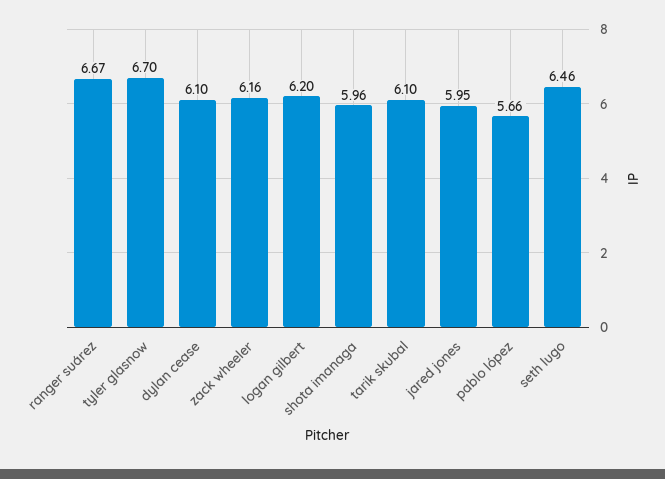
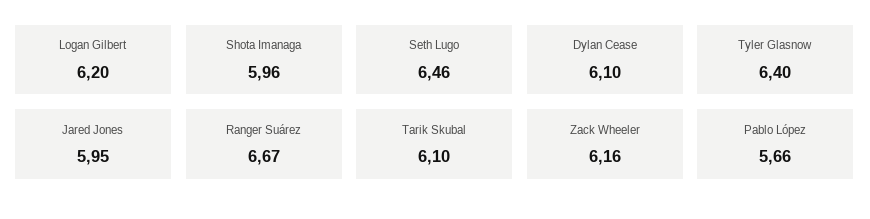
  {
    "ranger suárez": 6.67,
-   "tyler glasnow": 6.7,
+   "tyler glasnow": 6.4,
    "dylan cease": 6.1,
    "zack wheeler": 6.16,
    "logan gilbert": 6.2,
    "shota imanaga": 5.96,
    "tarik skubal": 6.1,
    "jared jones": 5.95,
    "pablo lópez": 5.66,
    "seth lugo": 6.46
  }

